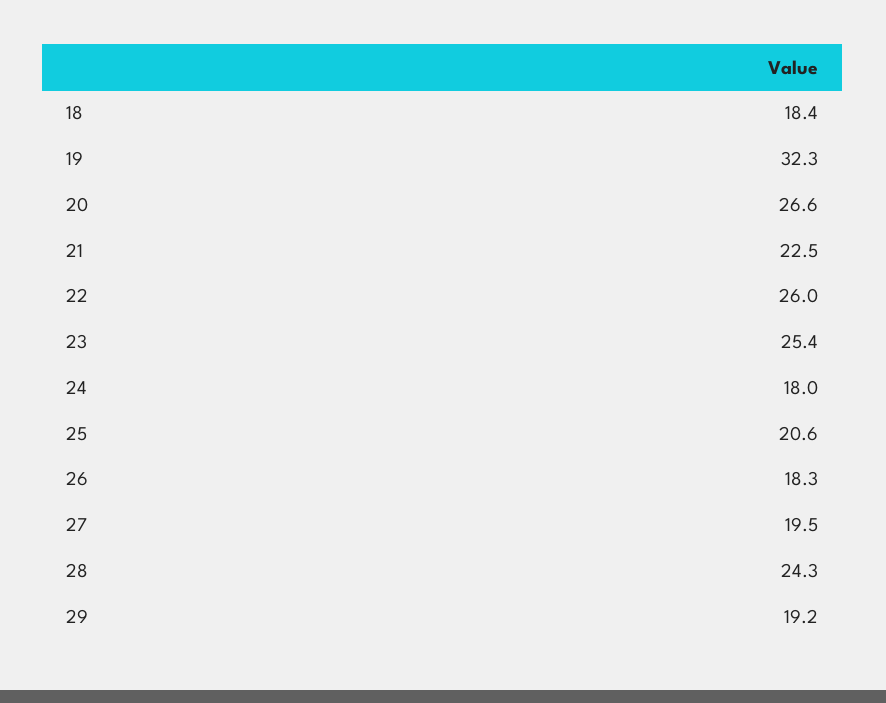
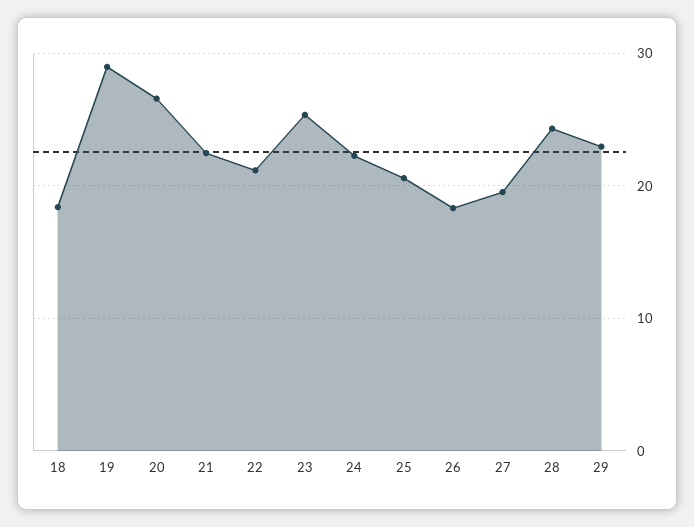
  {
    "18": 18.4,
-   "19": 32.3,
+   "19": 29,
    "20": 26.6,
    "21": 22.5,
-   "22": 26,
+   "22": 21,
    "23": 25.4,
-   "24": 18,
+   "24": 22,
    "25": 20.6,
    "26": 18.3,
    "27": 19.5,
    "28": 24.3,
-   "29": 19.2
+   "29": 23
  }

